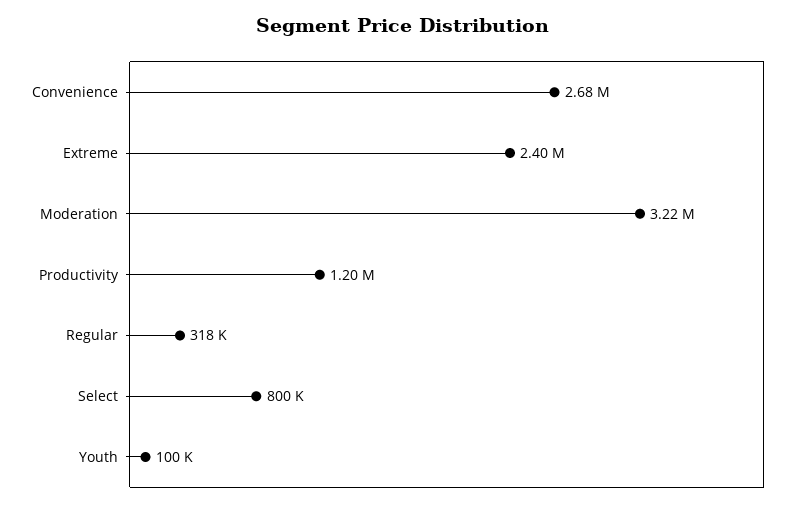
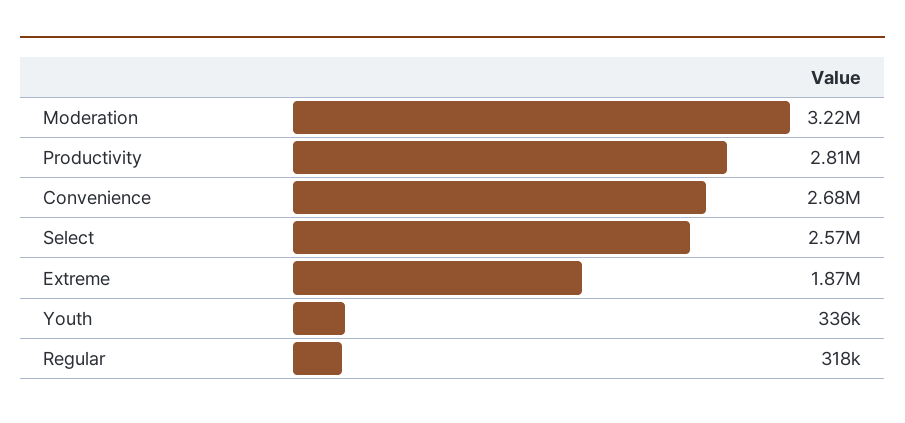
  {
    "Convenience": 2680000,
-   "Extreme": 2400000,
+   "Extreme": 1870000,
    "Moderation": 3220000,
-   "Productivity": 1200000,
+   "Productivity": 2810000,
    "Regular": 318000,
-   "Select": 800000,
+   "Select": 2570000,
-   "Youth": 100000
+   "Youth": 336000
  }

